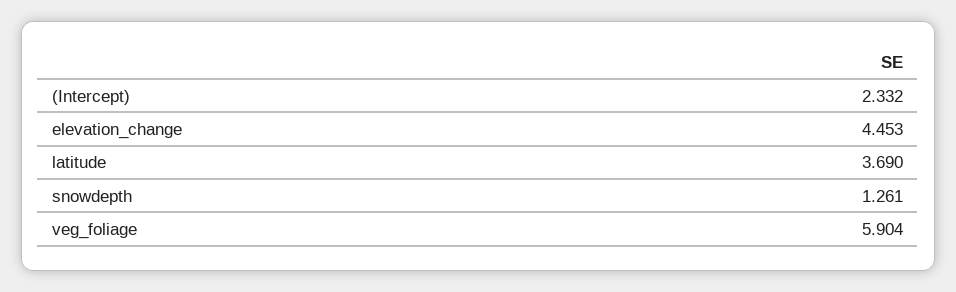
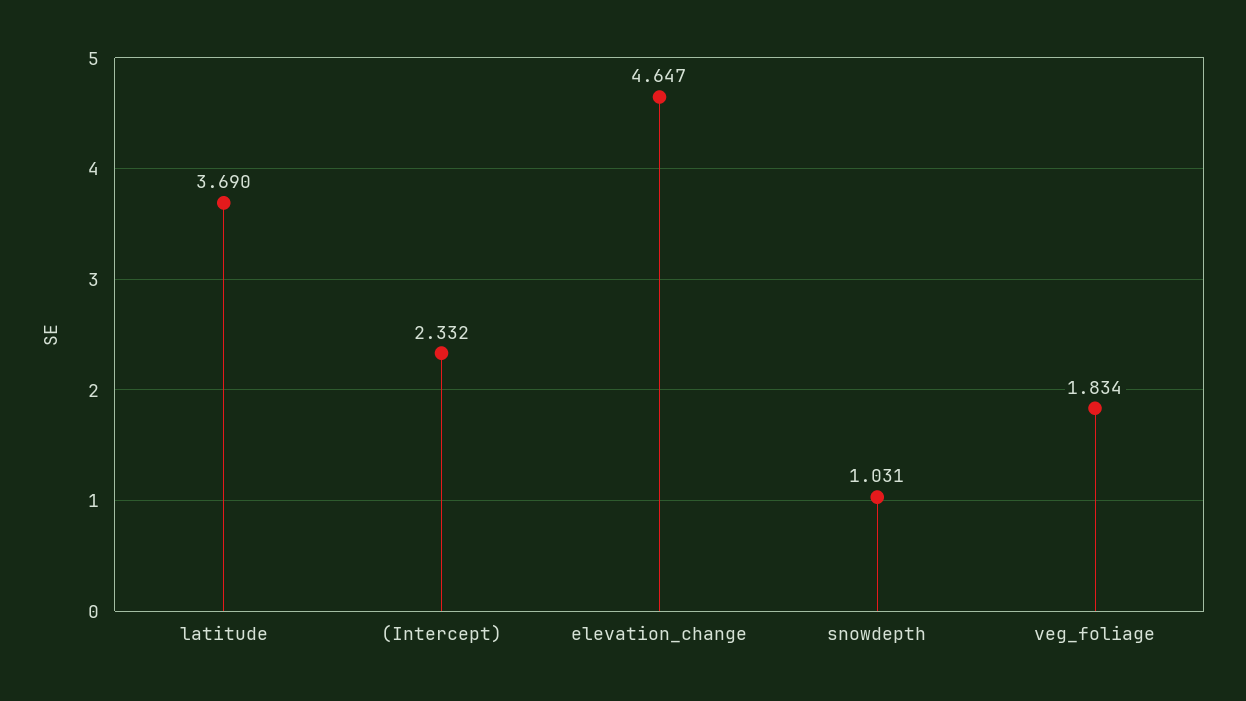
  {
    "(Intercept)": 2.332,
-   "elevation_change": 4.453,
+   "elevation_change": 4.647,
    "latitude": 3.69,
-   "snowdepth": 1.261,
+   "snowdepth": 1.031,
-   "veg_foliage": 5.904
+   "veg_foliage": 1.834
  }

